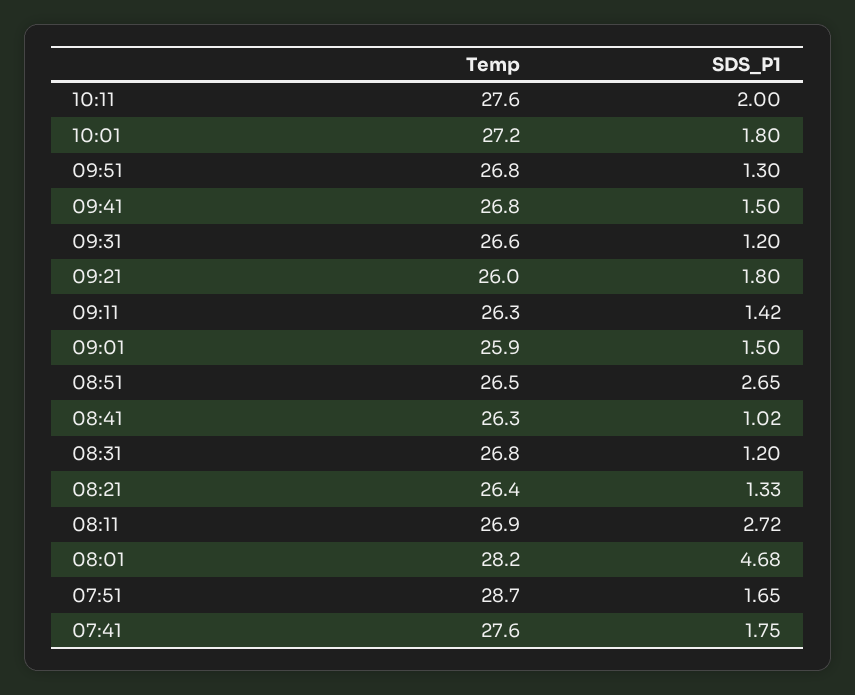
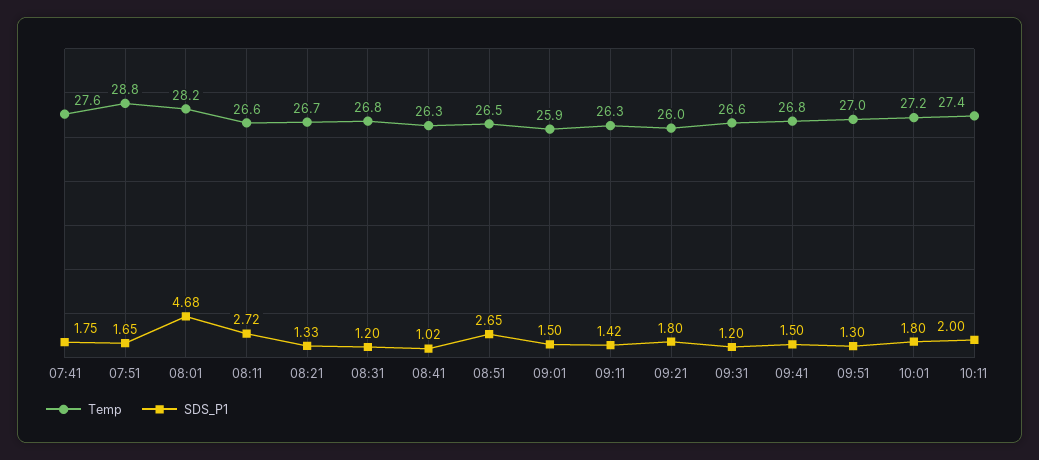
  {
    "Temp": {
-     "10:11": 27.6,
+     "10:11": 27.4,
      "10:01": 27.2,
-     "09:51": 26.8,
+     "09:51": 27,
      "09:41": 26.8,
      "09:31": 26.6,
      "09:21": 26,
      "09:11": 26.3,
      "09:01": 25.9,
      "08:51": 26.5,
      "08:41": 26.3,
      "08:31": 26.8,
-     "08:21": 26.4,
+     "08:21": 26.7,
-     "08:11": 26.9,
+     "08:11": 26.6,
      "08:01": 28.2,
-     "07:51": 28.7,
+     "07:51": 28.8,
      "07:41": 27.6
    },
    "SDS_P1": {
      "10:11": 2,
      "10:01": 1.8,
      "09:51": 1.3,
      "09:41": 1.5,
      "09:31": 1.2,
      "09:21": 1.8,
      "09:11": 1.42,
      "09:01": 1.5,
      "08:51": 2.65,
      "08:41": 1.02,
      "08:31": 1.2,
      "08:21": 1.33,
      "08:11": 2.72,
      "08:01": 4.68,
      "07:51": 1.65,
      "07:41": 1.75
    }
  }

